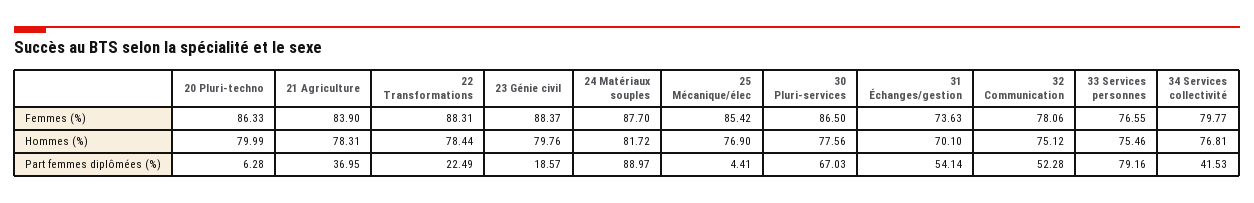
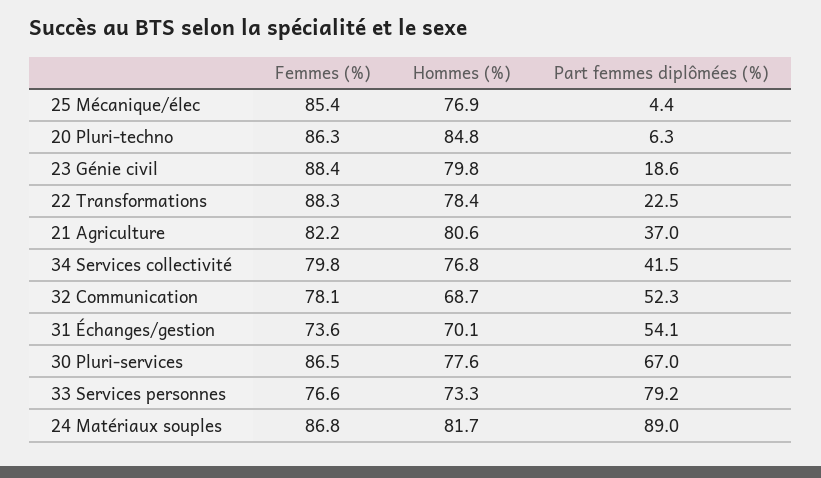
  {
    "20 Pluri-techno": {
      "Femmes (%)": 86.33,
-     "Hommes (%)": 79.99,
+     "Hommes (%)": 84.8,
      "Part femmes diplômées (%)": 6.28
    },
    "21 Agriculture": {
-     "Femmes (%)": 83.9,
+     "Femmes (%)": 82.2,
-     "Hommes (%)": 78.31,
+     "Hommes (%)": 80.6,
      "Part femmes diplômées (%)": 36.95
    },
    "22 Transformations": {
      "Femmes (%)": 88.31,
      "Hommes (%)": 78.44,
      "Part femmes diplômées (%)": 22.49
    },
    "23 Génie civil": {
      "Femmes (%)": 88.37,
      "Hommes (%)": 79.76,
      "Part femmes diplômées (%)": 18.57
    },
    "24 Matériaux souples": {
-     "Femmes (%)": 87.7,
+     "Femmes (%)": 86.8,
      "Hommes (%)": 81.72,
      "Part femmes diplômées (%)": 88.97
    },
    "25 Mécanique/élec": {
      "Femmes (%)": 85.42,
      "Hommes (%)": 76.9,
      "Part femmes diplômées (%)": 4.41
    },
    "30 Pluri-services": {
      "Femmes (%)": 86.5,
      "Hommes (%)": 77.56,
      "Part femmes diplômées (%)": 67.03
    },
    "31 Échanges/gestion": {
      "Femmes (%)": 73.63,
      "Hommes (%)": 70.1,
      "Part femmes diplômées (%)": 54.14
    },
    "32 Communication": {
      "Femmes (%)": 78.06,
-     "Hommes (%)": 75.12,
+     "Hommes (%)": 68.7,
      "Part femmes diplômées (%)": 52.28
    },
    "33 Services personnes": {
      "Femmes (%)": 76.55,
-     "Hommes (%)": 75.46,
+     "Hommes (%)": 73.3,
      "Part femmes diplômées (%)": 79.16
    },
    "34 Services collectivité": {
      "Femmes (%)": 79.77,
      "Hommes (%)": 76.81,
      "Part femmes diplômées (%)": 41.53
    }
  }

